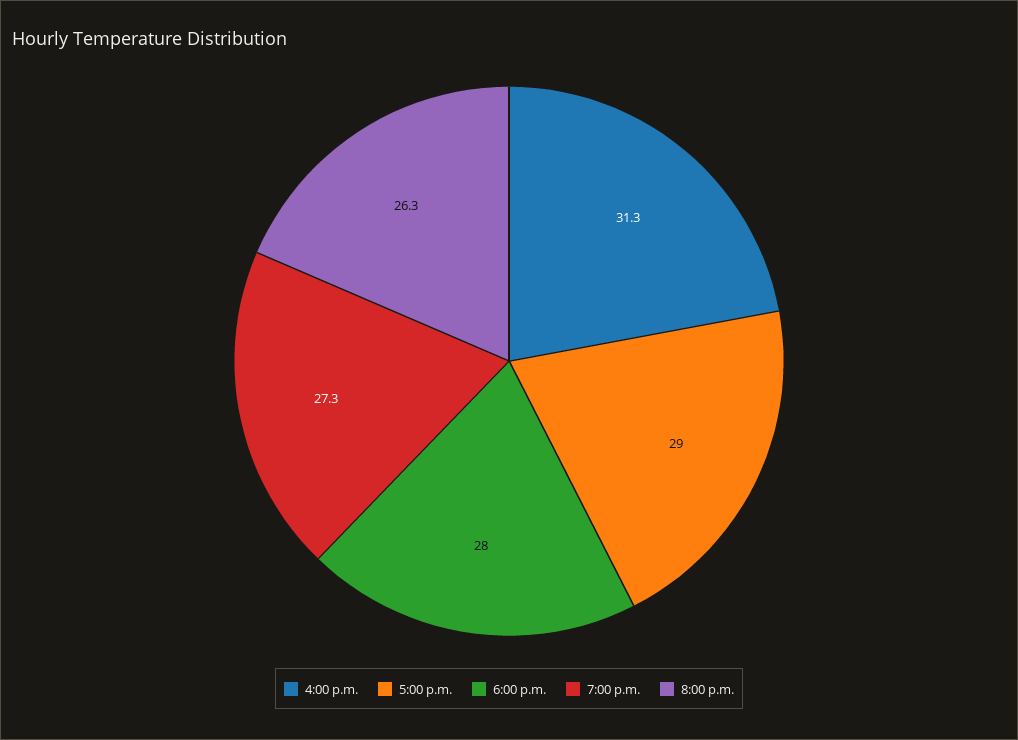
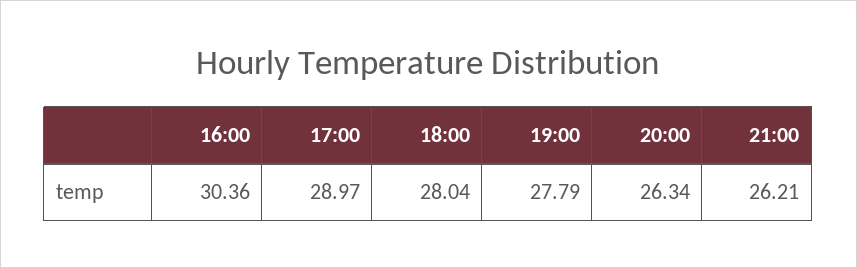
  {
-   "4:00 p.m.": 31.3,
+   "4:00 p.m.": 30.36,
    "5:00 p.m.": 28.97,
    "6:00 p.m.": 28.04,
-   "7:00 p.m.": 27.3,
+   "7:00 p.m.": 27.79,
-   "8:00 p.m.": 26.34
+   "8:00 p.m.": 26.34,
+   "21:00": 26.21
  }

